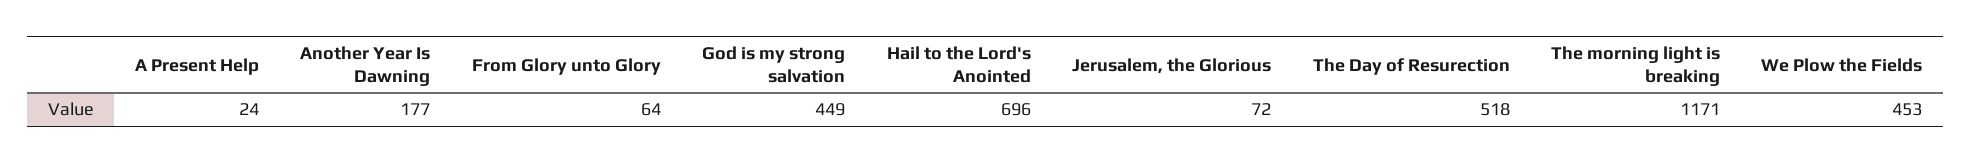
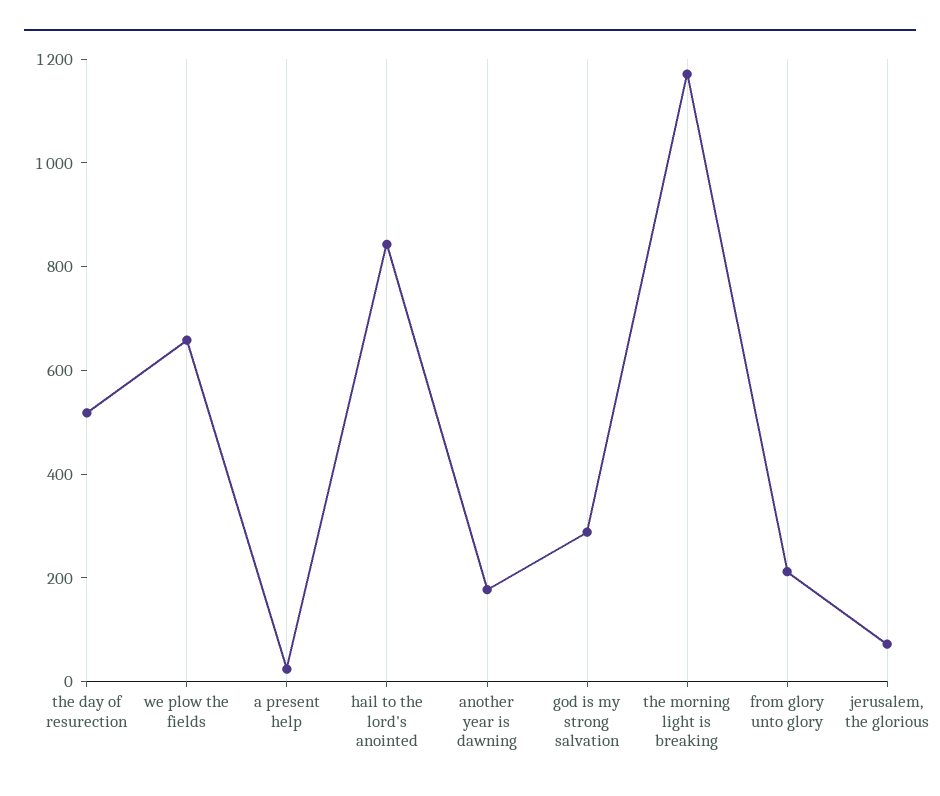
  {
    "A Present Help": 24,
    "Another Year Is Dawning": 177,
-   "From Glory unto Glory": 64,
+   "From Glory unto Glory": 200,
-   "God is my strong salvation": 449,
+   "God is my strong salvation": 300,
-   "Hail to the Lord's Anointed": 696,
+   "Hail to the Lord's Anointed": 850,
    "Jerusalem, the Glorious": 72,
    "The Day of Resurection": 518,
    "The morning light is breaking": 1171,
-   "We Plow the Fields": 453
+   "We Plow the Fields": 650
  }

